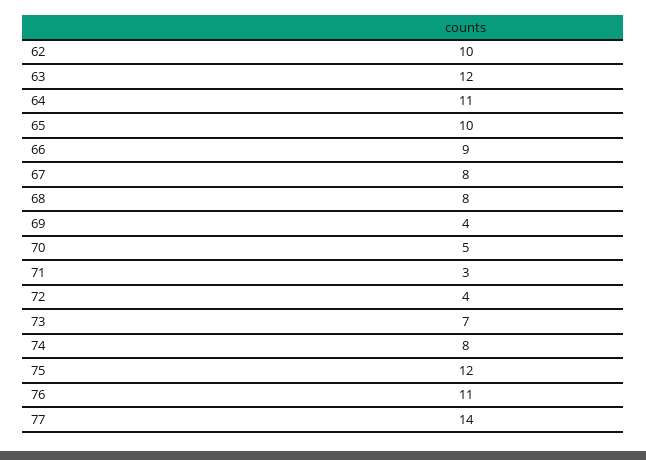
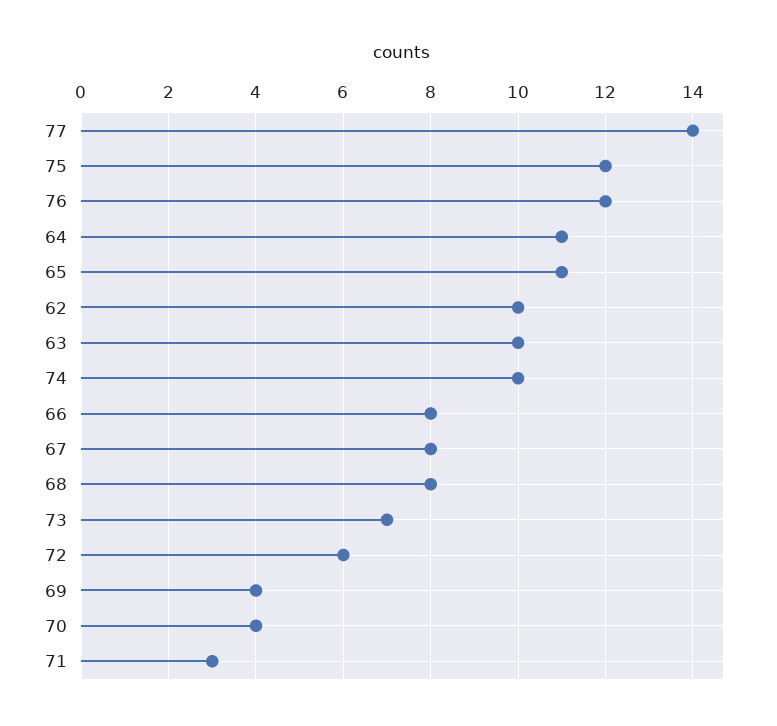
  {
    "62": 10,
-   "63": 12,
+   "63": 10,
    "64": 11,
-   "65": 10,
+   "65": 11,
-   "66": 9,
+   "66": 8,
    "67": 8,
    "68": 8,
    "69": 4,
-   "70": 5,
+   "70": 4,
    "71": 3,
-   "72": 4,
+   "72": 6,
    "73": 7,
-   "74": 8,
+   "74": 10,
    "75": 12,
-   "76": 11,
+   "76": 12,
    "77": 14
  }

